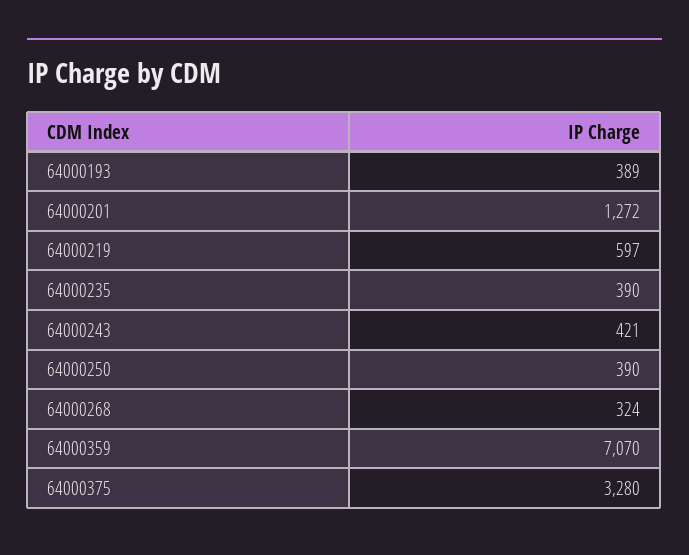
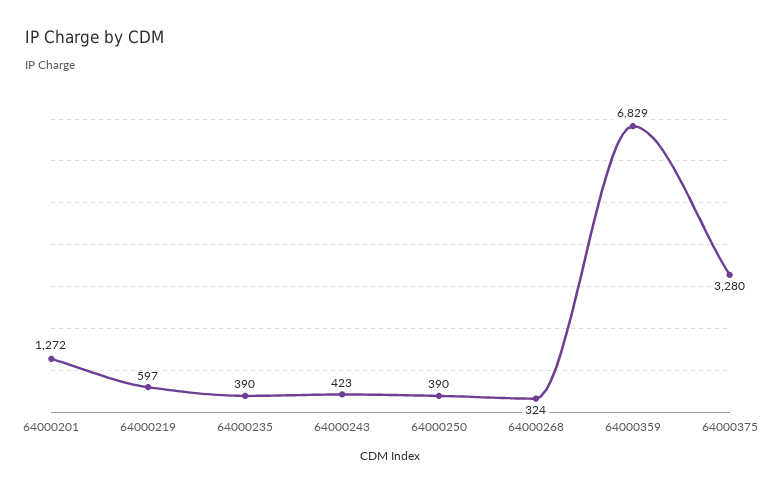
  {
-   "64000193": 389,
    "64000201": 1272,
    "64000219": 597,
    "64000235": 390,
-   "64000243": 421,
+   "64000243": 423,
    "64000250": 390,
    "64000268": 324,
-   "64000359": 7070,
+   "64000359": 6829,
    "64000375": 3280
  }

